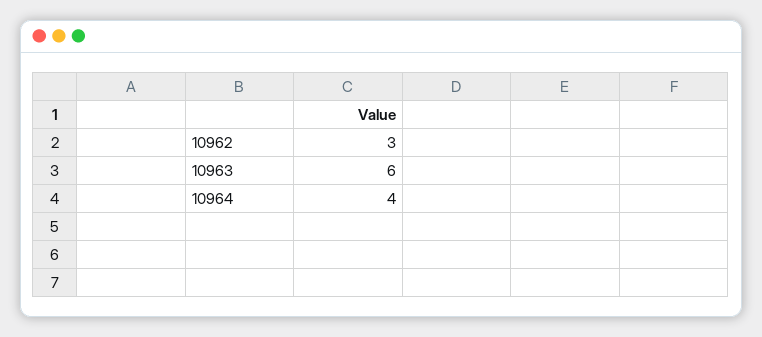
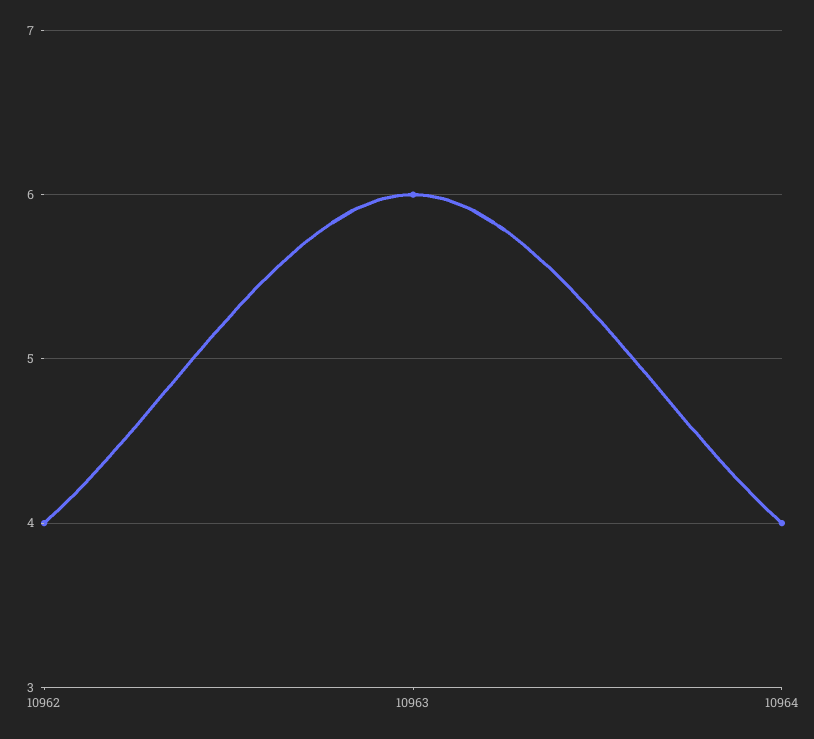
  {
-   "10962": 3,
+   "10962": 4,
    "10963": 6,
    "10964": 4
  }

